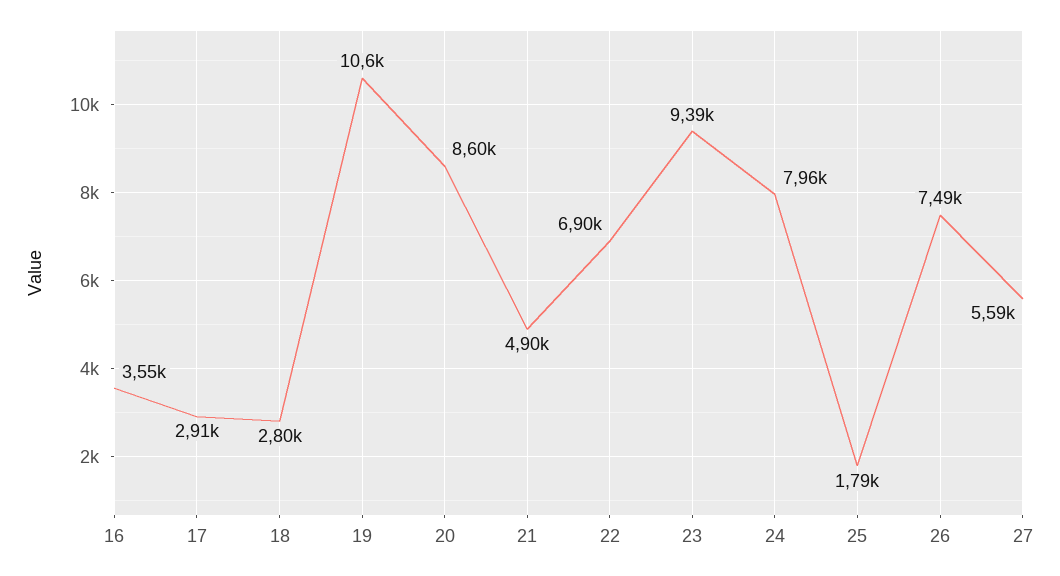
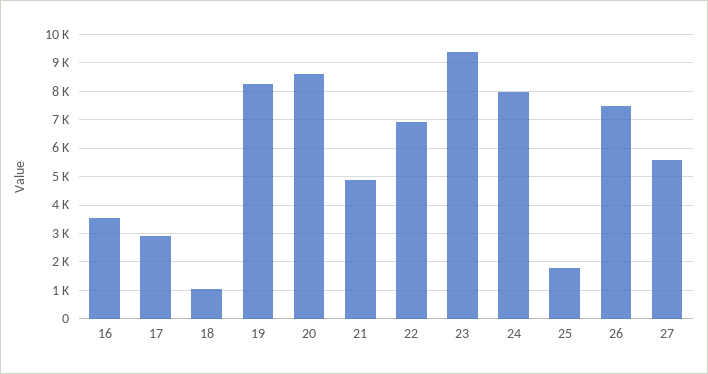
  {
    "16": 3550,
    "17": 2910,
-   "18": 2800,
+   "18": 1000,
-   "19": 10600,
+   "19": 8250,
    "20": 8600,
    "21": 4900,
    "22": 6900,
    "23": 9390,
    "24": 7960,
    "25": 1790,
    "26": 7490,
    "27": 5590
  }

